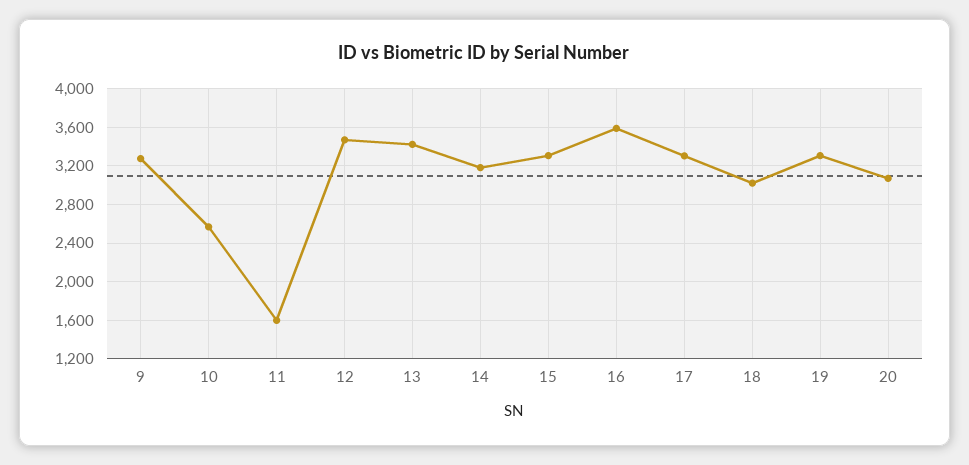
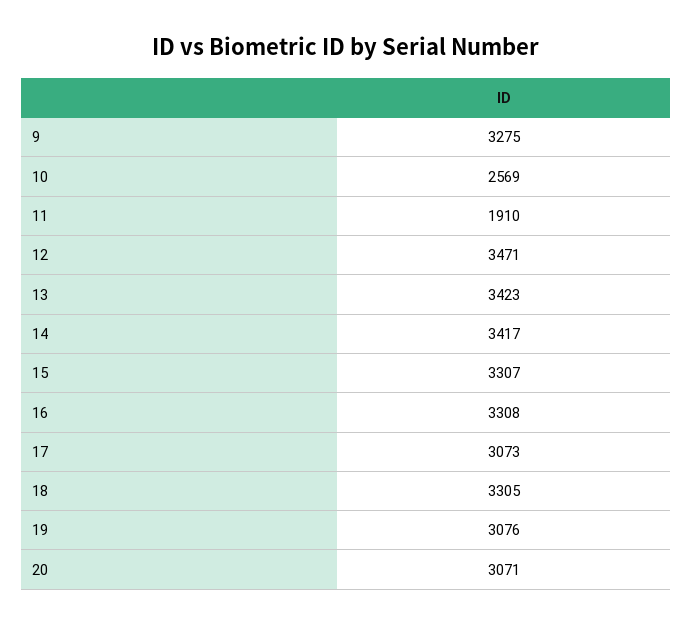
  {
    "9": 3275,
    "10": 2569,
-   "11": 1600,
+   "11": 1910,
    "12": 3471,
    "13": 3423,
-   "14": 3200,
+   "14": 3417,
    "15": 3307,
-   "16": 3600,
+   "16": 3308,
-   "17": 3300,
+   "17": 3073,
-   "18": 3000,
+   "18": 3305,
-   "19": 3300,
+   "19": 3076,
    "20": 3071
  }

